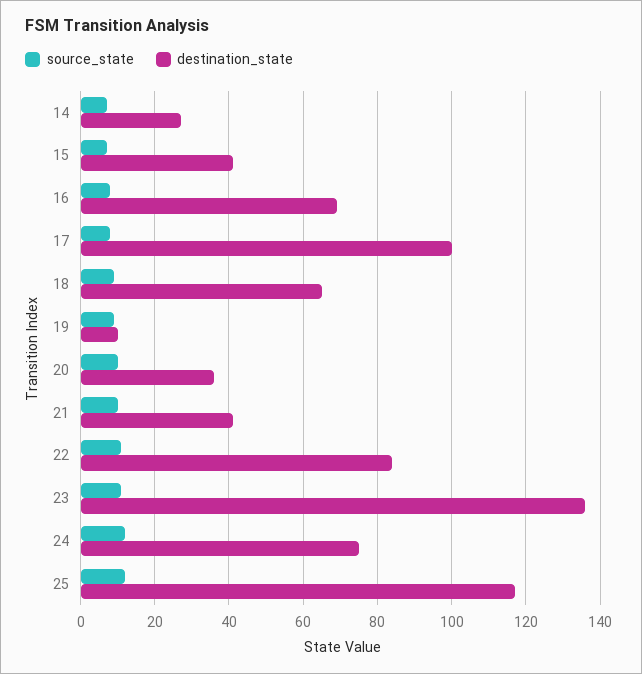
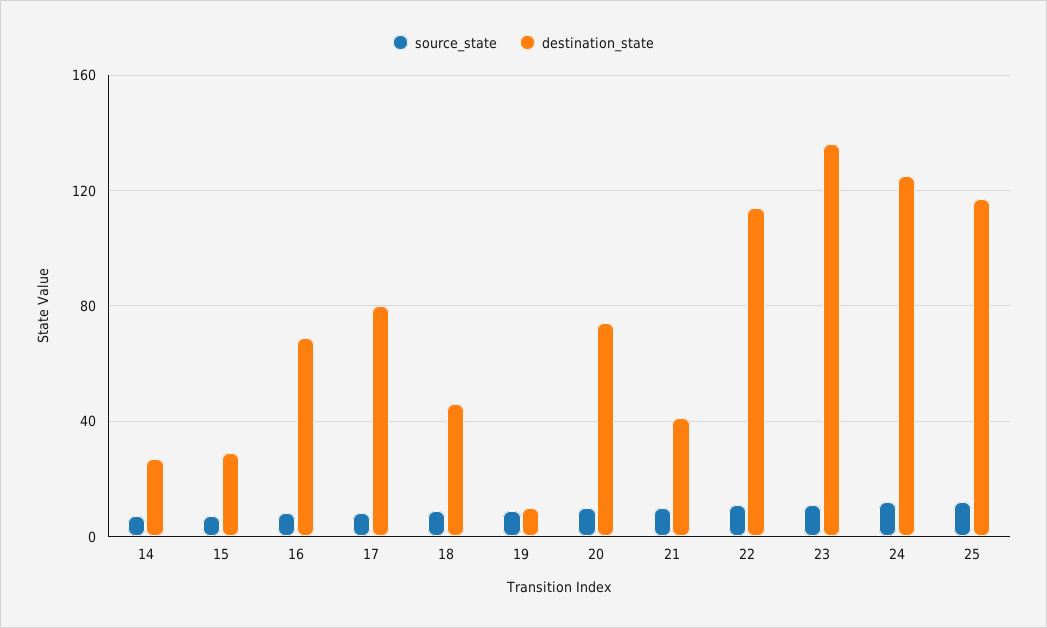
  {
    "source_state": {
      "14": 5,
      "15": 5,
      "16": 10,
      "17": 10,
      "18": 10,
      "19": 10,
      "20": 10,
      "21": 10,
      "22": 10,
      "23": 10,
      "24": 10,
      "25": 10
    },
    "destination_state": {
      "14": 25,
-     "15": 40,
+     "15": 30,
      "16": 70,
-     "17": 100,
+     "17": 80,
-     "18": 65,
+     "18": 45,
      "19": 10,
-     "20": 35,
+     "20": 75,
      "21": 40,
-     "22": 85,
+     "22": 115,
      "23": 135,
-     "24": 75,
+     "24": 125,
      "25": 115
    }
  }

